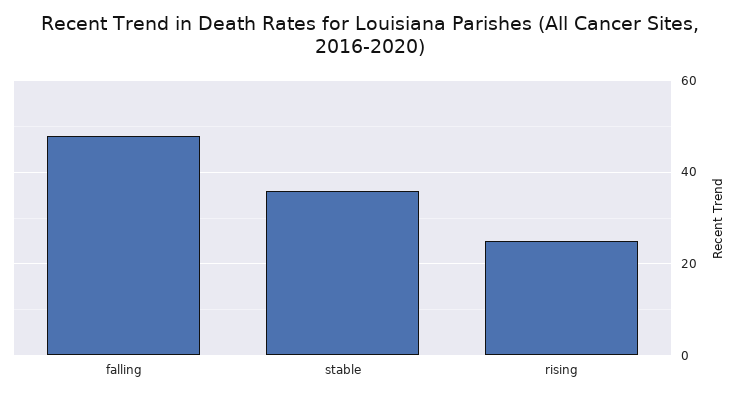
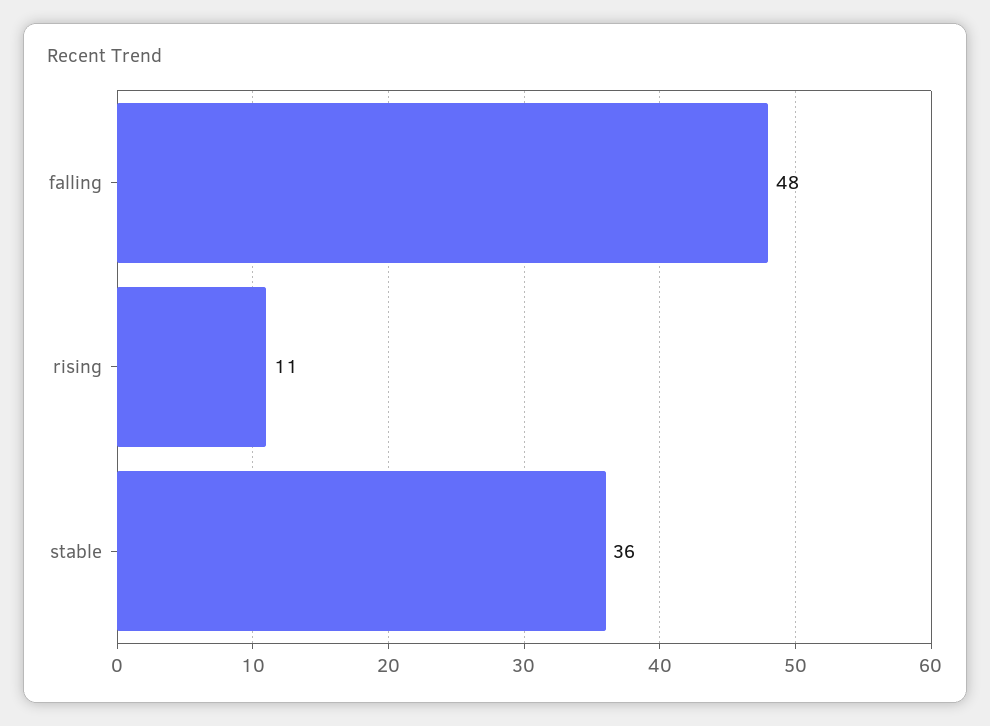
  {
    "falling": 48,
    "stable": 36,
-   "rising": 25
+   "rising": 11
  }

